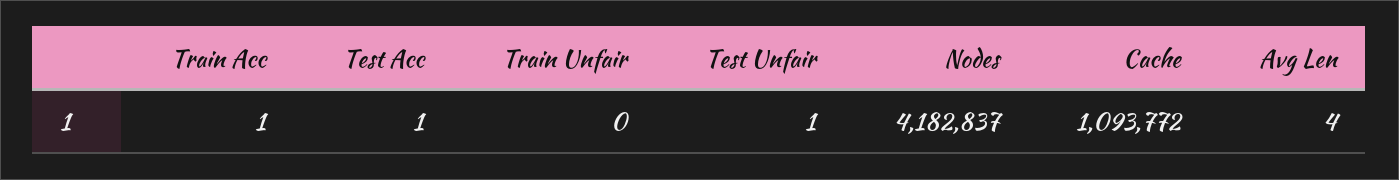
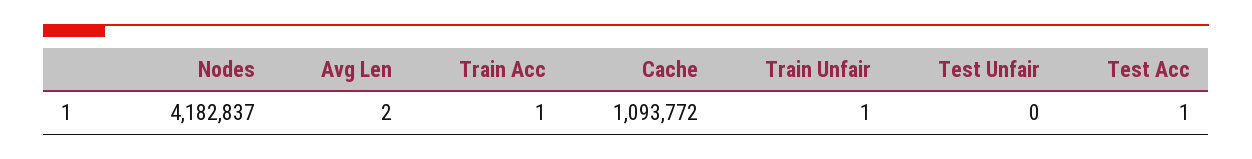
  {
    "Train Acc": 1,
    "Test Acc": 1,
-   "Train Unfair": 0,
+   "Train Unfair": 1,
-   "Test Unfair": 1,
+   "Test Unfair": 0,
    "Nodes": 4182837,
    "Cache": 1093772,
-   "Avg Len": 4
+   "Avg Len": 2
  }

